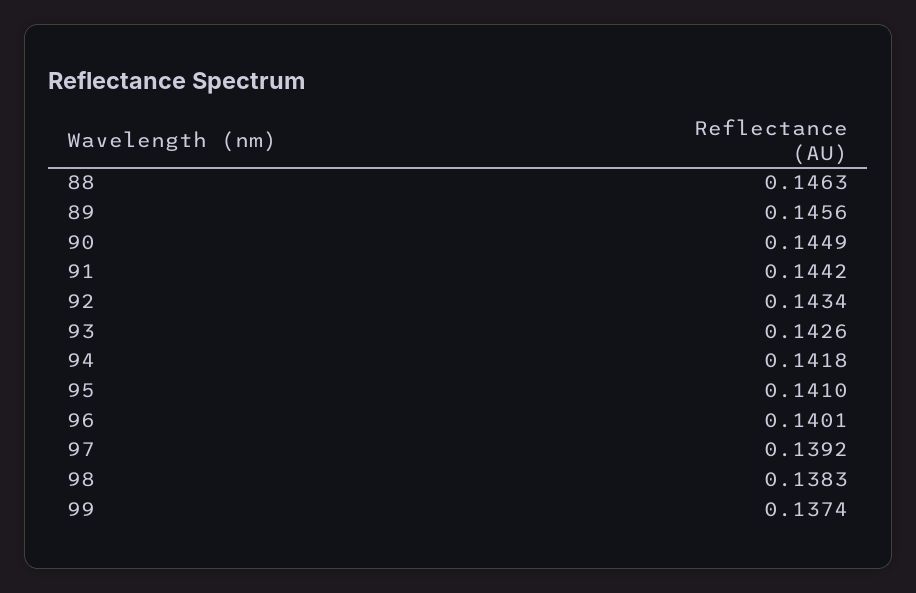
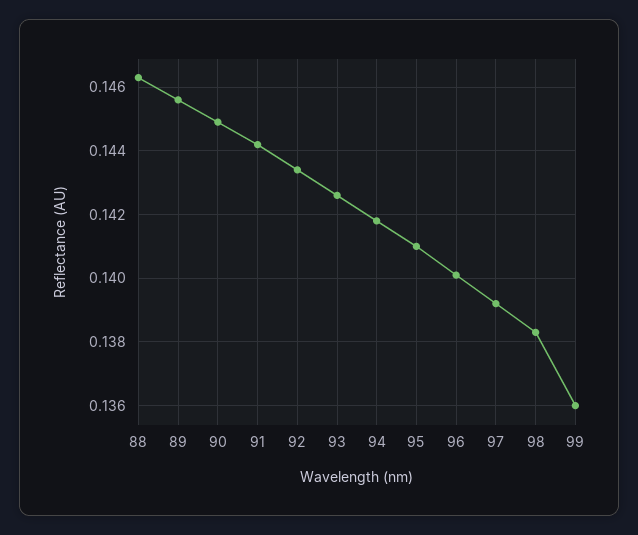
  {
    "88": 0.1463,
    "89": 0.1456,
    "90": 0.1449,
    "91": 0.1442,
    "92": 0.1434,
    "93": 0.1426,
    "94": 0.1418,
    "95": 0.141,
    "96": 0.1401,
    "97": 0.1392,
    "98": 0.1383,
-   "99": 0.1374
+   "99": 0.136
  }

